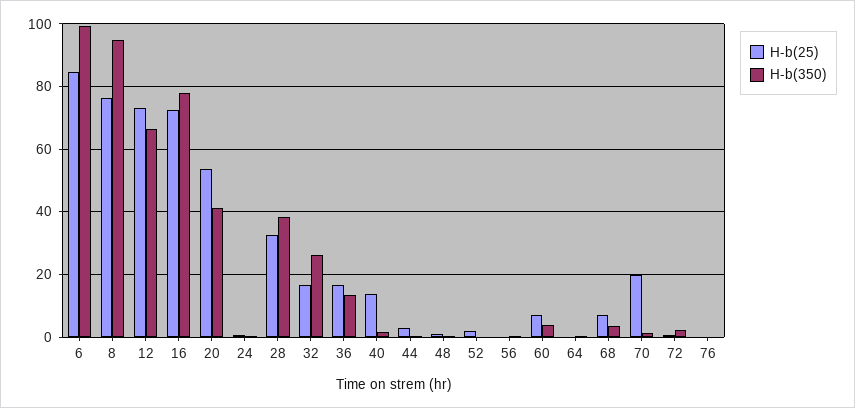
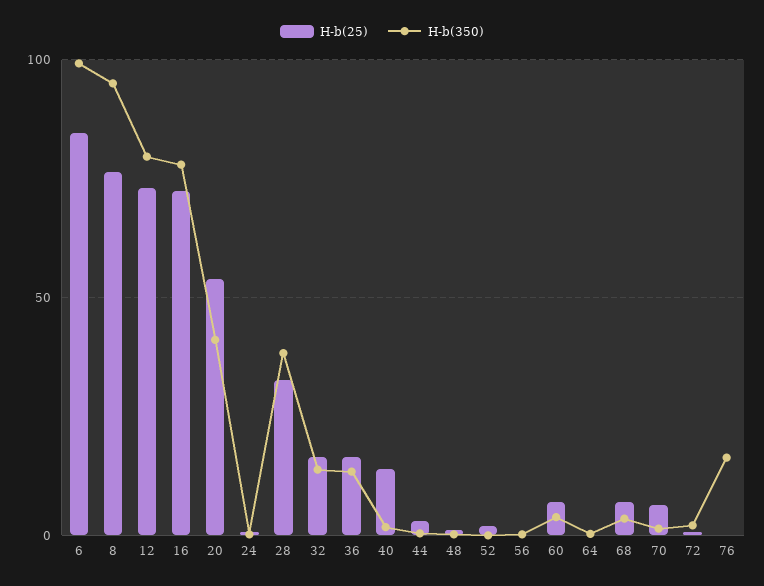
  {
    "H-b(25)": {
      "6": 84,
      "8": 76,
      "12": 74,
      "16": 72,
      "20": 54,
      "24": 0,
      "28": 32,
      "32": 16,
      "36": 16,
      "40": 14,
      "44": 4,
      "48": 2,
      "52": 2,
      "56": 0,
      "60": 8,
      "64": 0,
      "68": 8,
-     "70": 20,
+     "70": 5,
      "72": 0,
      "76": 0
    },
    "H-b(350)": {
      "6": 100,
      "8": 96,
-     "12": 66,
+     "12": 80,
      "16": 78,
      "20": 42,
      "24": 0,
      "28": 38,
-     "32": 26,
+     "32": 15,
      "36": 14,
      "40": 2,
      "44": 0,
      "48": 0,
      "52": 0,
      "56": 0,
      "60": 4,
      "64": 0,
      "68": 4,
      "70": 2,
      "72": 2,
-     "76": 0
+     "76": 15
    }
  }

